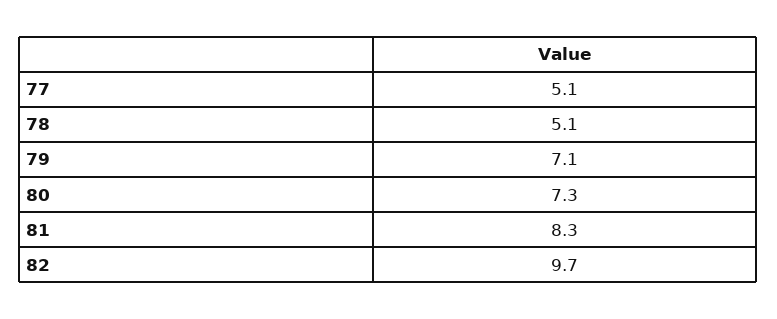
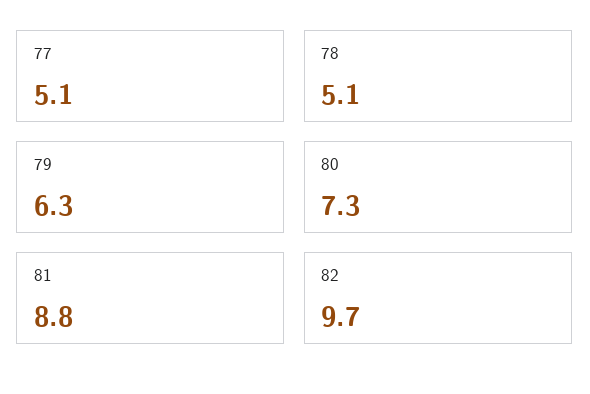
  {
    "77": 5.1,
    "78": 5.1,
-   "79": 7.1,
+   "79": 6.3,
    "80": 7.3,
-   "81": 8.3,
+   "81": 8.8,
    "82": 9.7
  }

